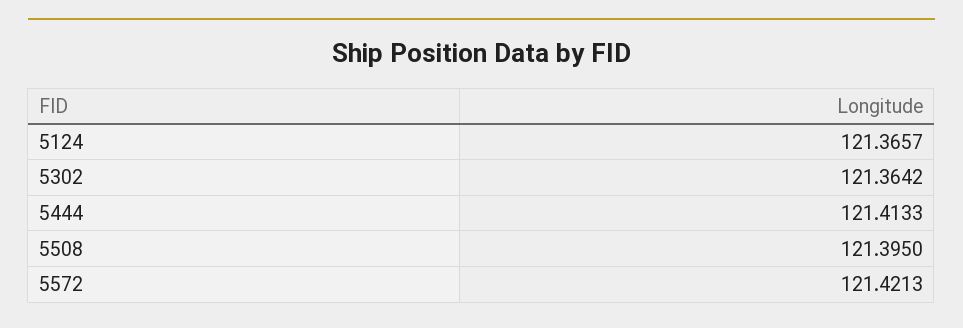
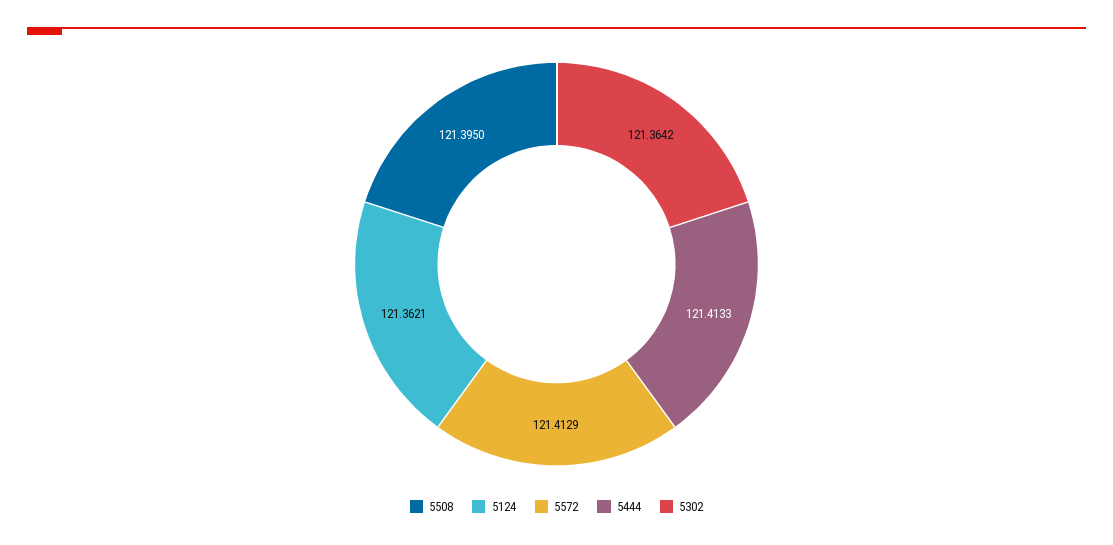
  {
-   "5124": 121.3657,
+   "5124": 121.3621,
    "5302": 121.3642,
    "5444": 121.4133,
    "5508": 121.395,
-   "5572": 121.4213
+   "5572": 121.4129
  }

